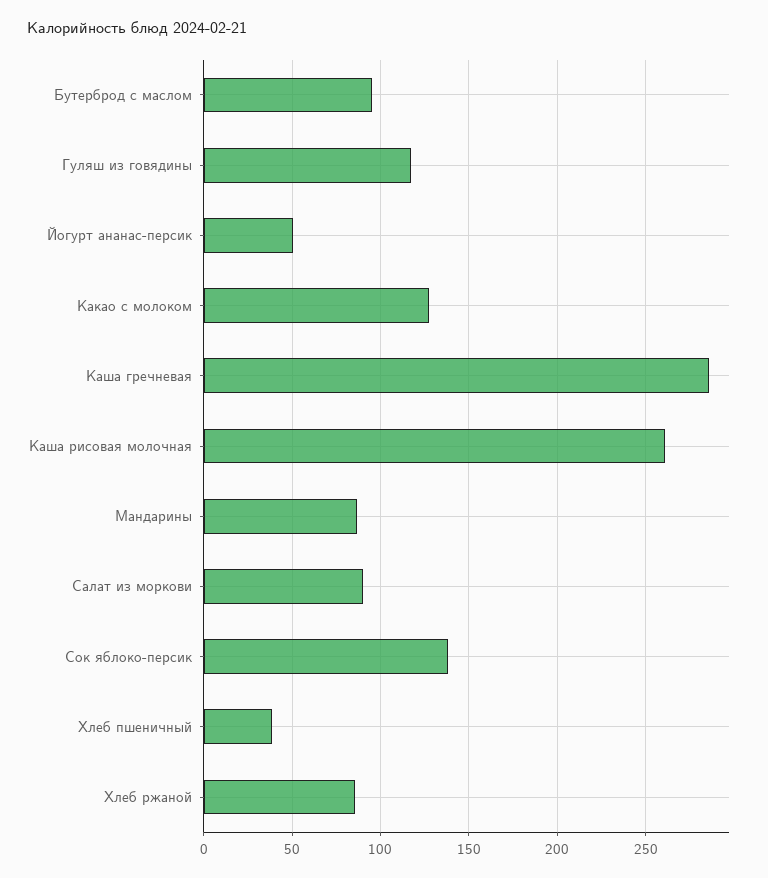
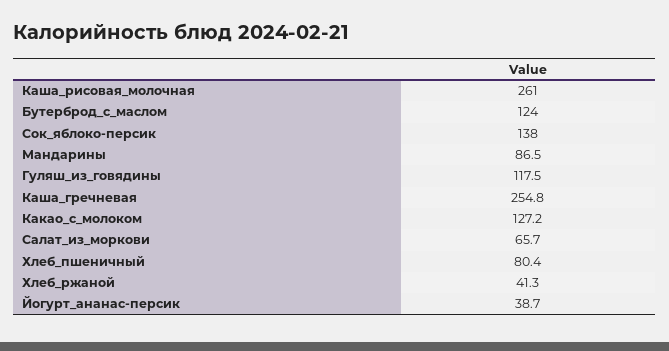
  {
-   "Бутерброд с маслом": 95,
+   "Бутерброд с маслом": 124,
    "Гуляш из говядины": 117.5,
-   "Йогурт ананас-персик": 50,
+   "Йогурт ананас-персик": 38.7,
    "Какао с молоком": 127.2,
-   "Каша гречневая": 285,
+   "Каша гречневая": 254.8,
    "Каша рисовая молочная": 261,
    "Мандарины": 86.5,
-   "Салат из моркови": 90,
+   "Салат из моркови": 65.7,
    "Сок яблоко-персик": 138,
-   "Хлеб пшеничный": 40,
+   "Хлеб пшеничный": 80.4,
-   "Хлеб ржаной": 85
+   "Хлеб ржаной": 41.3
  }

